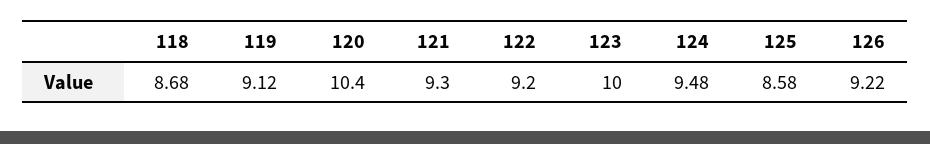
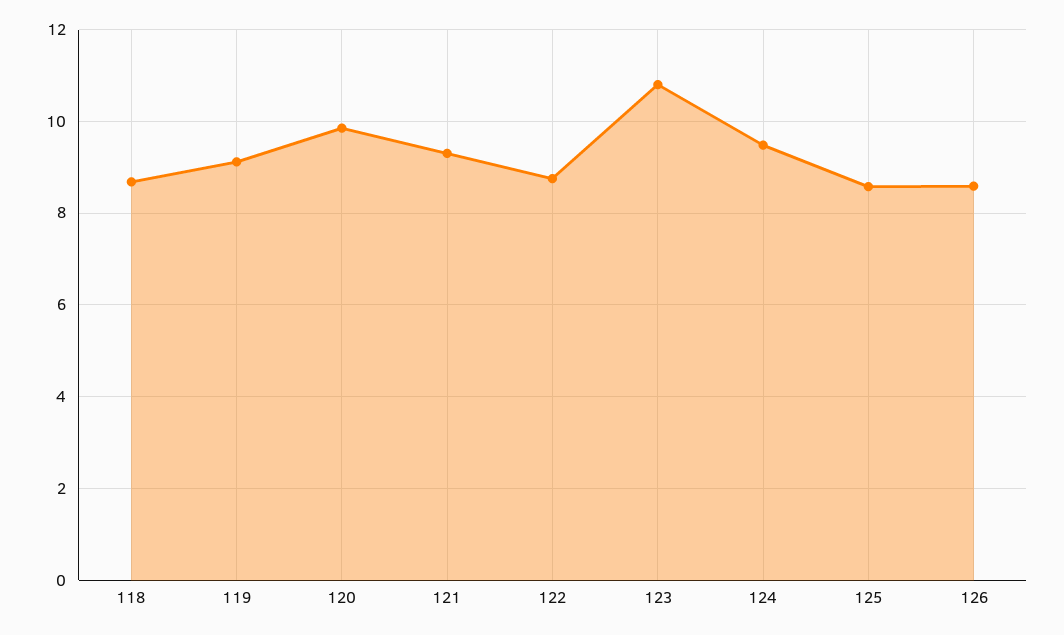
  {
    "118": 8.68,
    "119": 9.12,
-   "120": 10.4,
+   "120": 9.8,
    "121": 9.3,
-   "122": 9.2,
+   "122": 8.8,
-   "123": 10,
+   "123": 10.8,
    "124": 9.48,
    "125": 8.58,
-   "126": 9.22
+   "126": 8.6
  }

